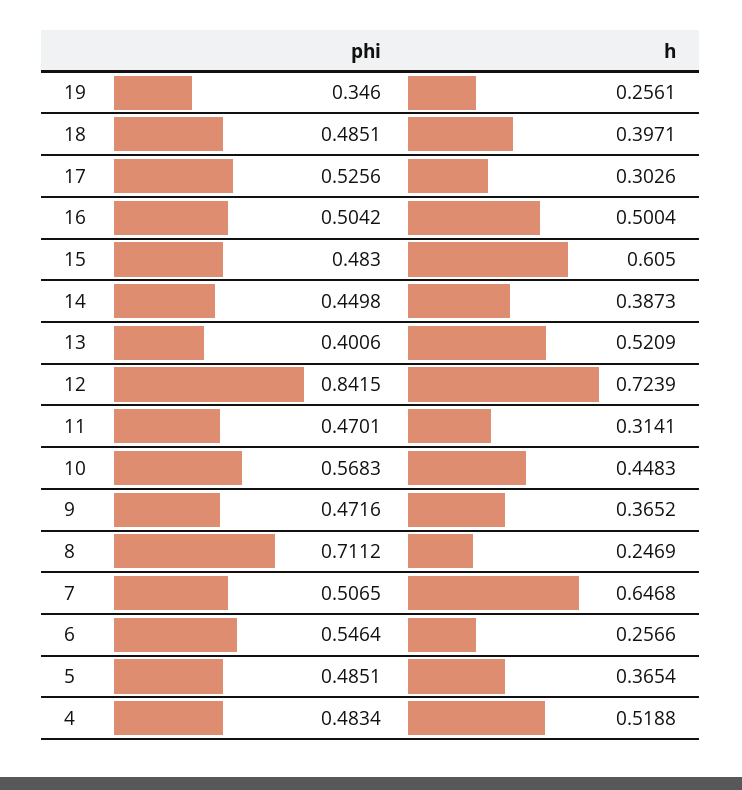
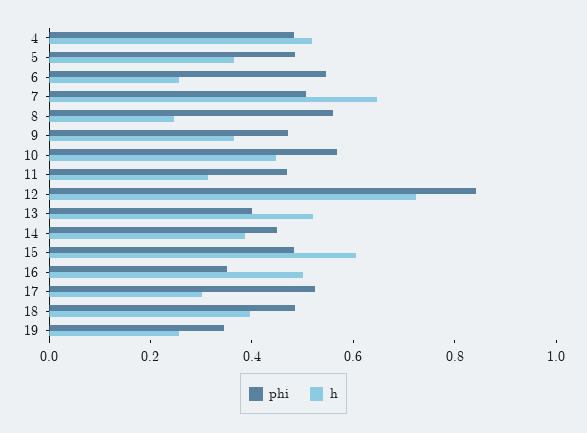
  {
    "phi": {
      "19": 0.346,
      "18": 0.4851,
      "17": 0.5256,
-     "16": 0.5042,
+     "16": 0.35,
      "15": 0.483,
      "14": 0.4498,
      "13": 0.4006,
      "12": 0.8415,
      "11": 0.4701,
      "10": 0.5683,
      "9": 0.4716,
-     "8": 0.7112,
+     "8": 0.55,
      "7": 0.5065,
      "6": 0.5464,
      "5": 0.4851,
      "4": 0.4834
    },
    "h": {
      "19": 0.2561,
      "18": 0.3971,
      "17": 0.3026,
      "16": 0.5004,
      "15": 0.605,
      "14": 0.3873,
      "13": 0.5209,
      "12": 0.7239,
      "11": 0.3141,
      "10": 0.4483,
      "9": 0.3652,
      "8": 0.2469,
      "7": 0.6468,
      "6": 0.2566,
      "5": 0.3654,
      "4": 0.5188
    }
  }

